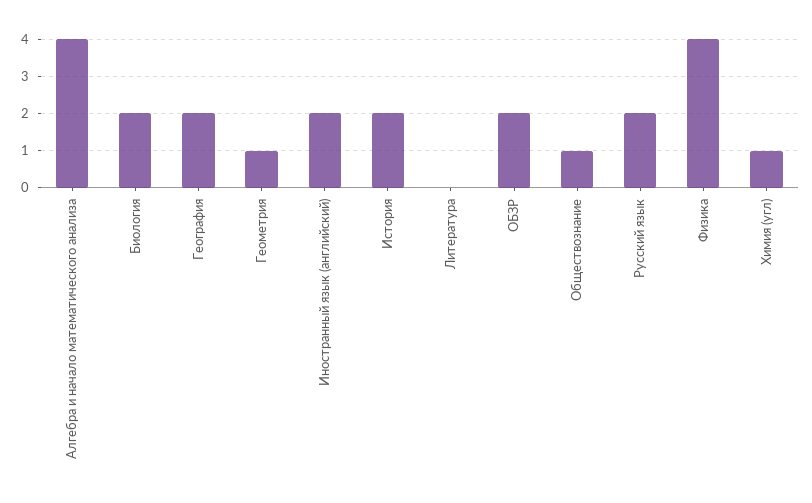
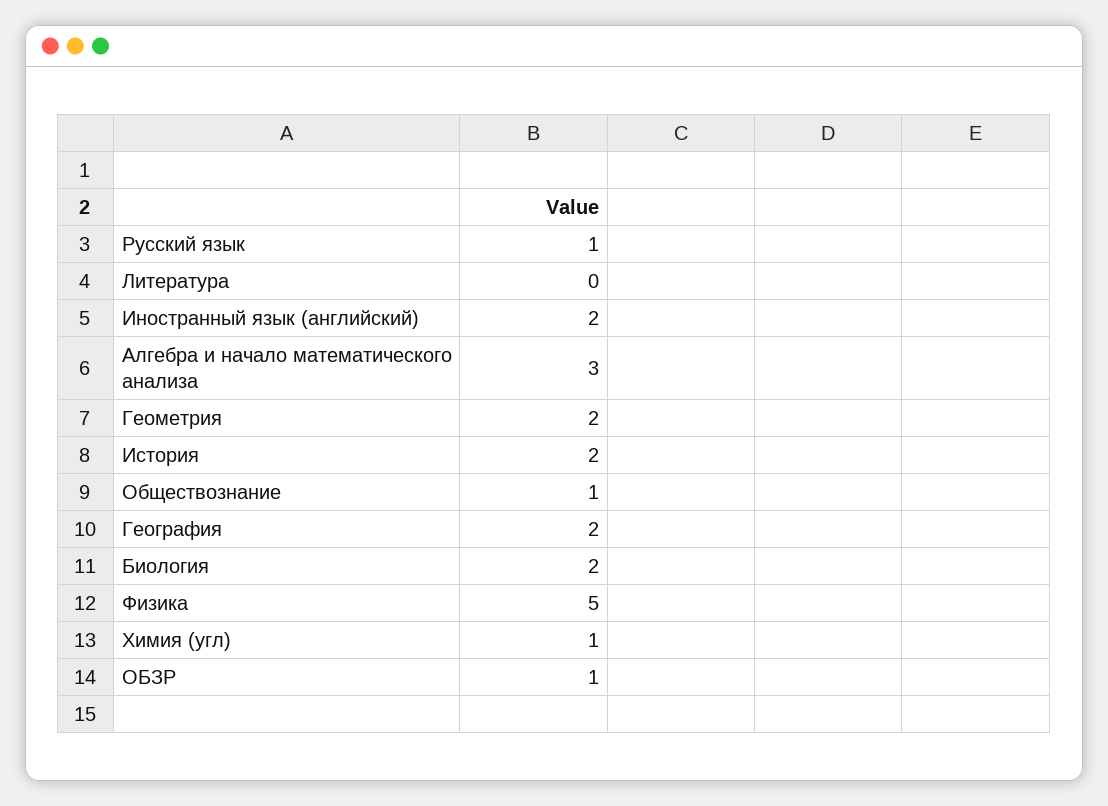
  {
-   "Алгебра и начало математического анализа": 4,
+   "Алгебра и начало математического анализа": 3,
    "Биология": 2,
    "География": 2,
-   "Геометрия": 1,
+   "Геометрия": 2,
    "Иностранный язык (английский)": 2,
    "История": 2,
    "Литература": 0,
-   "ОБЗР": 2,
+   "ОБЗР": 1,
    "Обществознание": 1,
-   "Русский язык": 2,
+   "Русский язык": 1,
-   "Физика": 4,
+   "Физика": 5,
    "Химия (угл)": 1
  }

